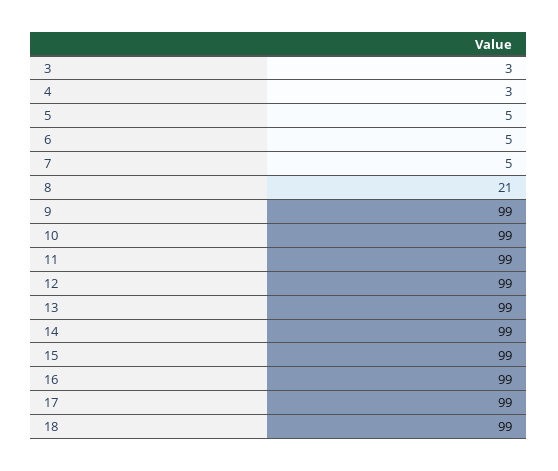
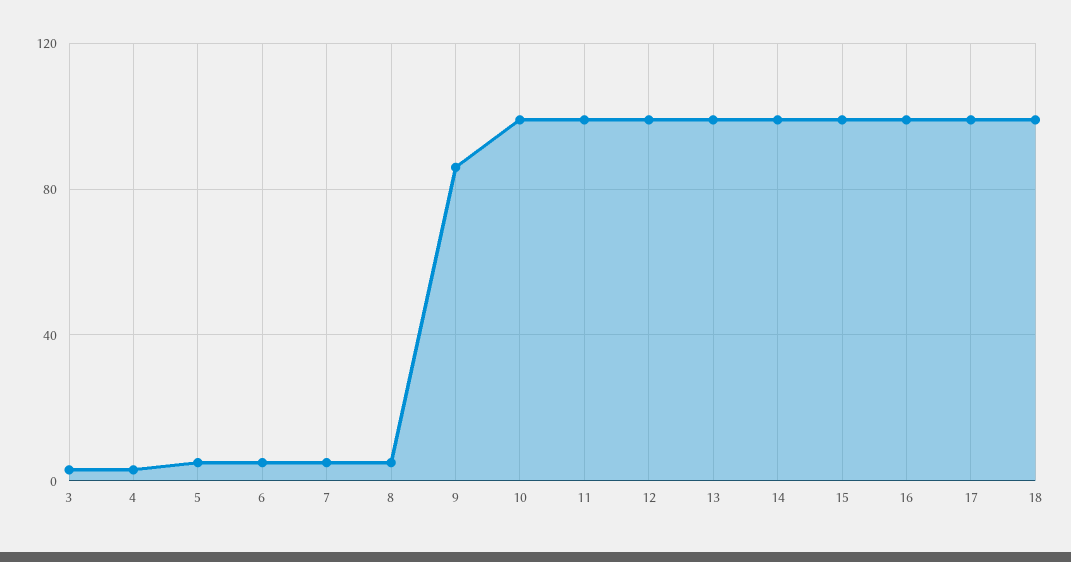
  {
    "3": 3,
    "4": 3,
    "5": 5,
    "6": 5,
    "7": 5,
-   "8": 21,
+   "8": 5,
-   "9": 99,
+   "9": 85,
    "10": 99,
    "11": 99,
    "12": 99,
    "13": 99,
    "14": 99,
    "15": 99,
    "16": 99,
    "17": 99,
    "18": 99
  }

